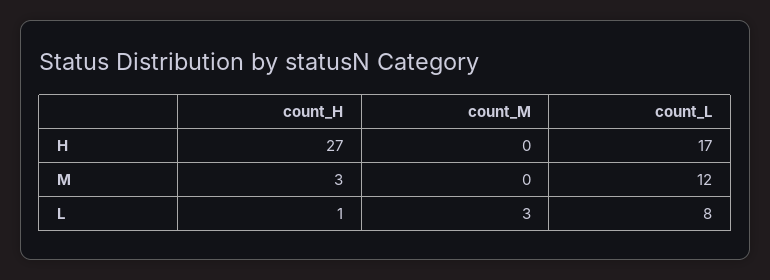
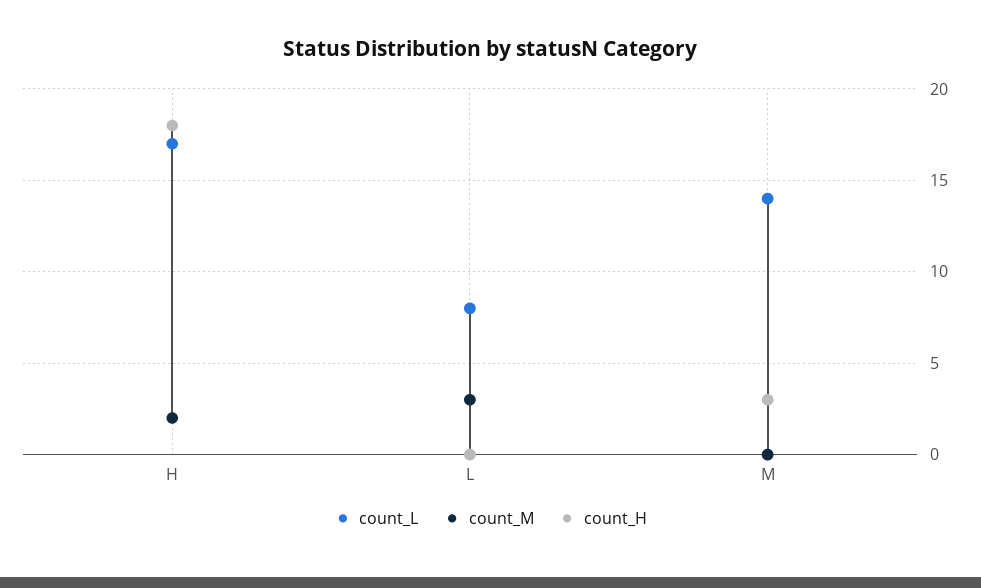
  {
    "count_H": {
-     "H": 27,
+     "H": 18,
      "M": 3,
-     "L": 1
+     "L": 0
    },
    "count_M": {
-     "H": 0,
+     "H": 2,
      "M": 0,
      "L": 3
    },
    "count_L": {
      "H": 17,
-     "M": 12,
+     "M": 14,
      "L": 8
    }
  }

